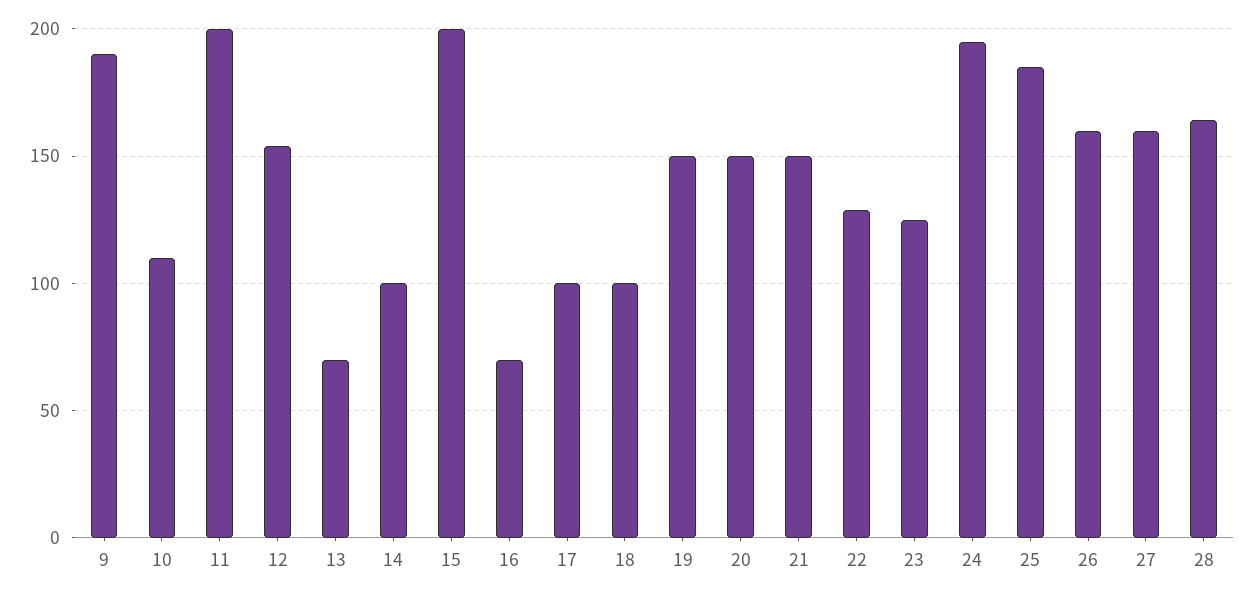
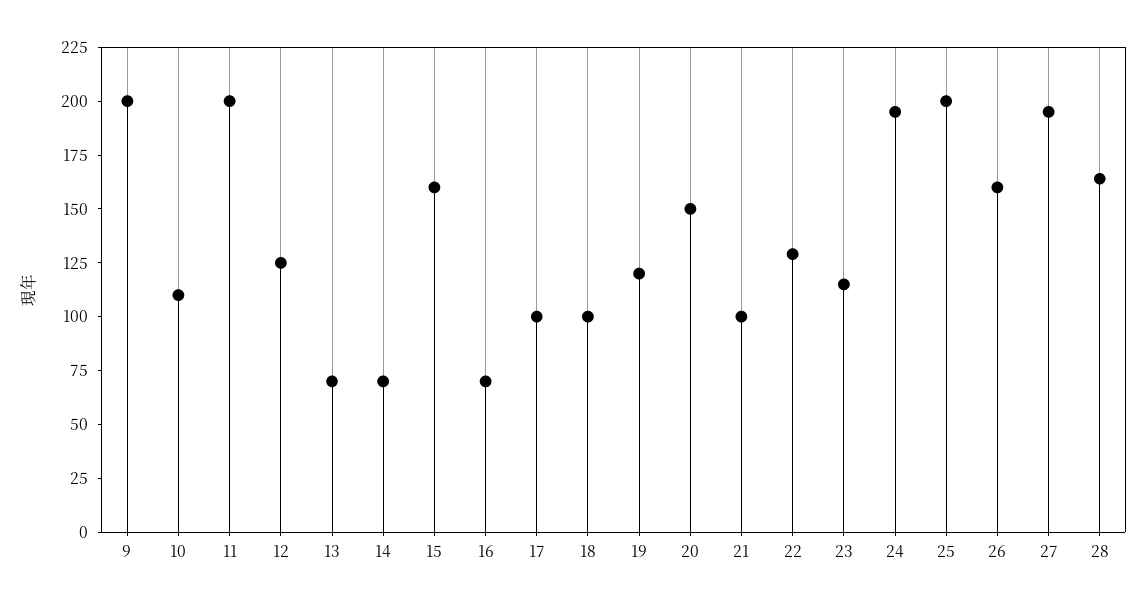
  {
-   "9": 190,
+   "9": 200,
    "10": 110,
    "11": 200,
-   "12": 155,
+   "12": 125,
    "13": 70,
-   "14": 100,
+   "14": 70,
-   "15": 200,
+   "15": 160,
    "16": 70,
    "17": 100,
    "18": 100,
-   "19": 150,
+   "19": 120,
    "20": 150,
-   "21": 150,
+   "21": 100,
    "22": 130,
-   "23": 125,
+   "23": 115,
    "24": 195,
-   "25": 185,
+   "25": 200,
    "26": 160,
-   "27": 160,
+   "27": 195,
    "28": 165
  }

